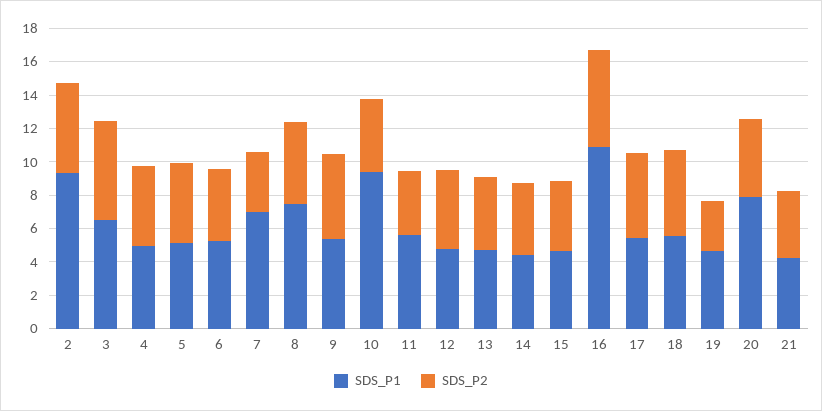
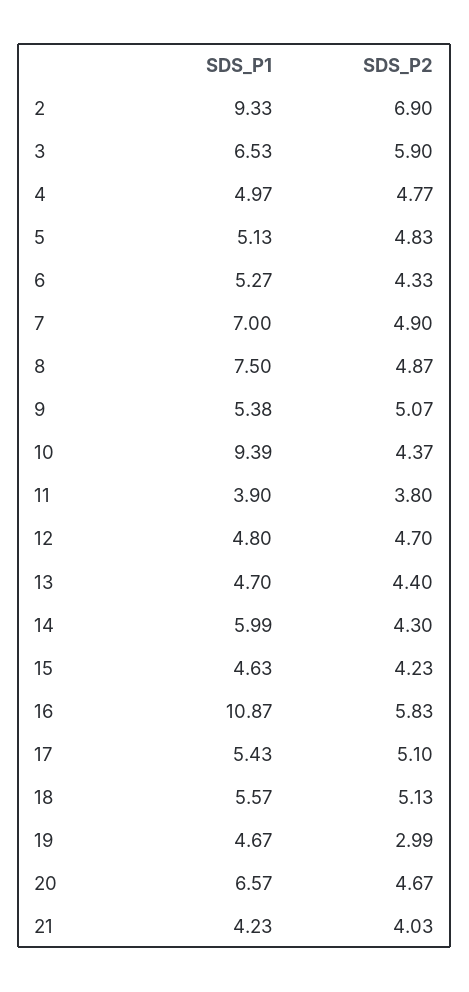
  {
    "SDS_P1": {
      "2": 9.33,
      "3": 6.53,
      "4": 4.97,
      "5": 5.13,
      "6": 5.27,
      "7": 7,
      "8": 7.5,
      "9": 5.38,
      "10": 9.39,
-     "11": 5.5,
+     "11": 3.9,
      "12": 4.8,
      "13": 4.7,
-     "14": 4.5,
+     "14": 5.99,
      "15": 4.63,
      "16": 10.87,
      "17": 5.43,
      "18": 5.57,
      "19": 4.67,
-     "20": 8,
+     "20": 6.57,
      "21": 4.23
    },
    "SDS_P2": {
-     "2": 5.5,
+     "2": 6.9,
      "3": 5.9,
      "4": 4.77,
      "5": 4.83,
      "6": 4.33,
-     "7": 3.5,
+     "7": 4.9,
      "8": 4.87,
      "9": 5.07,
      "10": 4.37,
      "11": 3.8,
      "12": 4.7,
      "13": 4.4,
      "14": 4.3,
      "15": 4.23,
      "16": 5.83,
      "17": 5.1,
      "18": 5.13,
      "19": 2.99,
      "20": 4.67,
      "21": 4.03
    }
  }

